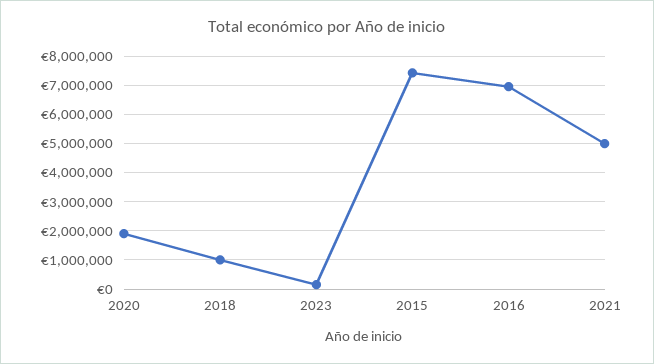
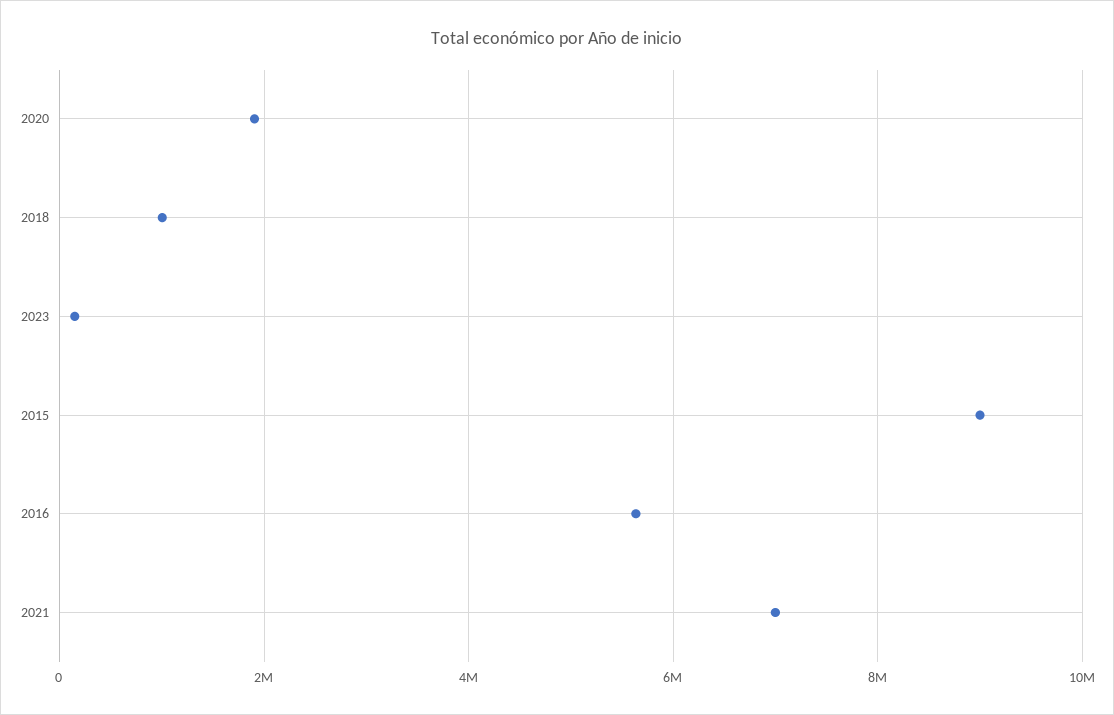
  {
    "2020": 2000000,
    "2018": 1000000,
    "2023": 200000,
-   "2015": 7500000,
+   "2015": 9000000,
-   "2016": 7000000,
+   "2016": 5600000,
-   "2021": 5000000
+   "2021": 7000000
  }

